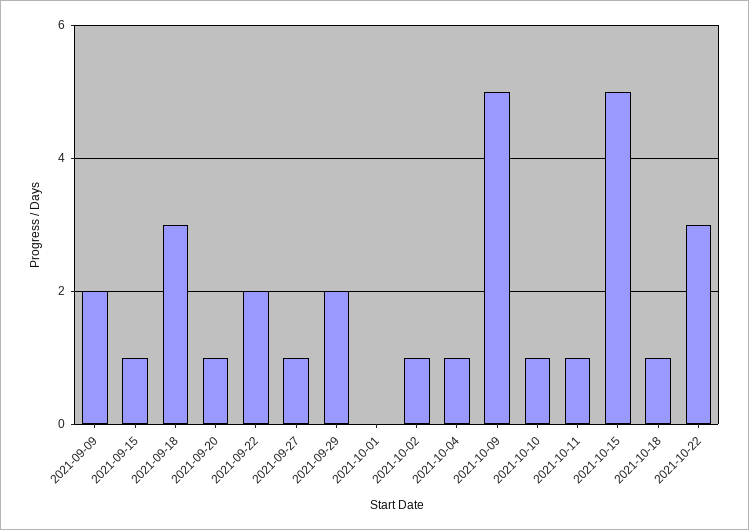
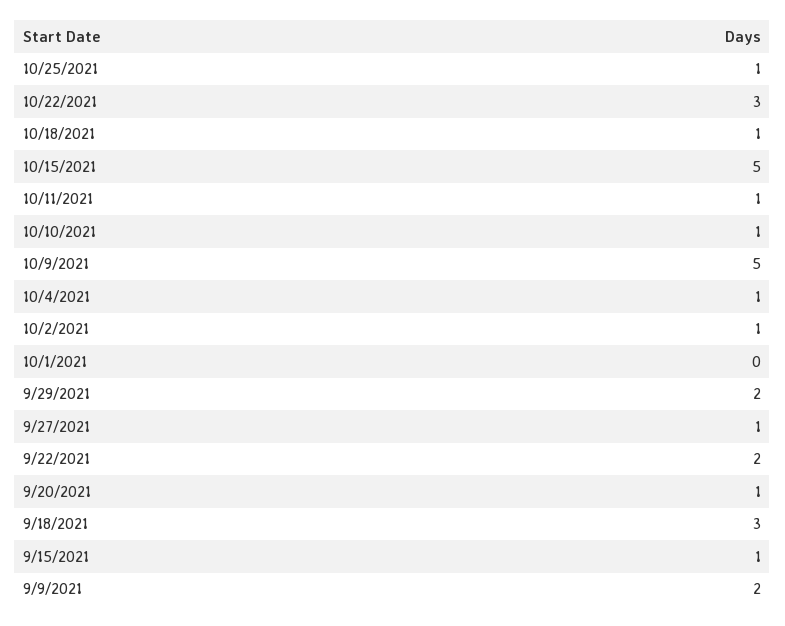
  {
    "2021-09-09": 2,
    "2021-09-15": 1,
    "2021-09-18": 3,
    "2021-09-20": 1,
    "2021-09-22": 2,
    "2021-09-27": 1,
    "2021-09-29": 2,
    "2021-10-01": 0,
    "2021-10-02": 1,
    "2021-10-04": 1,
    "2021-10-09": 5,
    "2021-10-10": 1,
    "2021-10-11": 1,
    "2021-10-15": 5,
    "2021-10-18": 1,
-   "2021-10-22": 3
+   "2021-10-22": 3,
+   "10/25/2021": 1
  }

